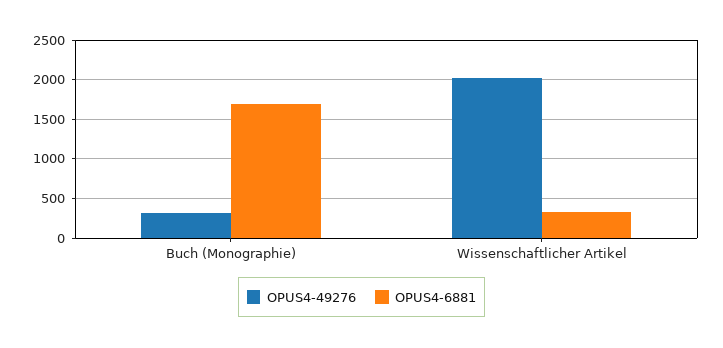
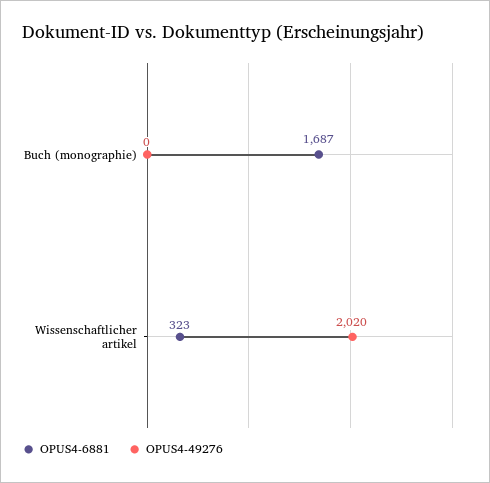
  {
    "OPUS4-49276": {
-     "Buch (Monographie)": 300,
+     "Buch (Monographie)": 0,
      "Wissenschaftlicher Artikel": 2020
    },
    "OPUS4-6881": {
      "Buch (Monographie)": 1687,
      "Wissenschaftlicher Artikel": 323
    }
  }

